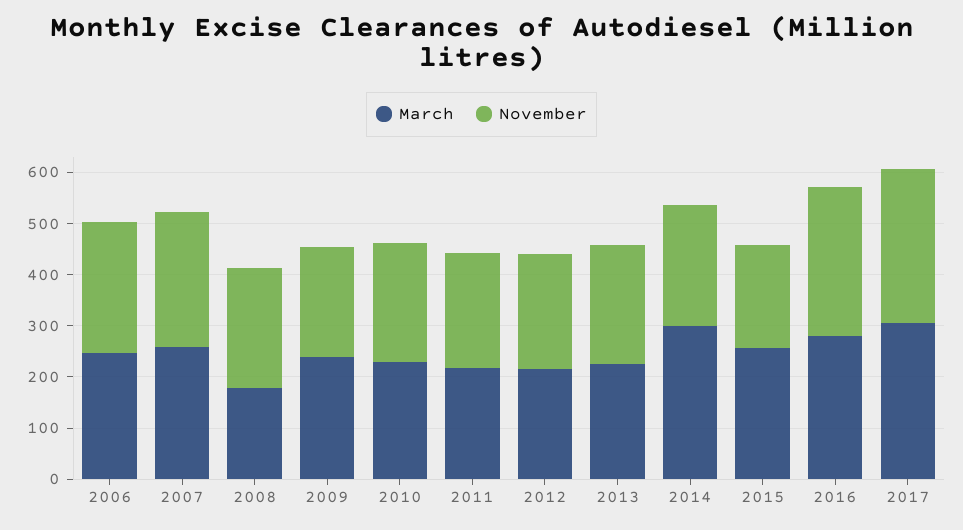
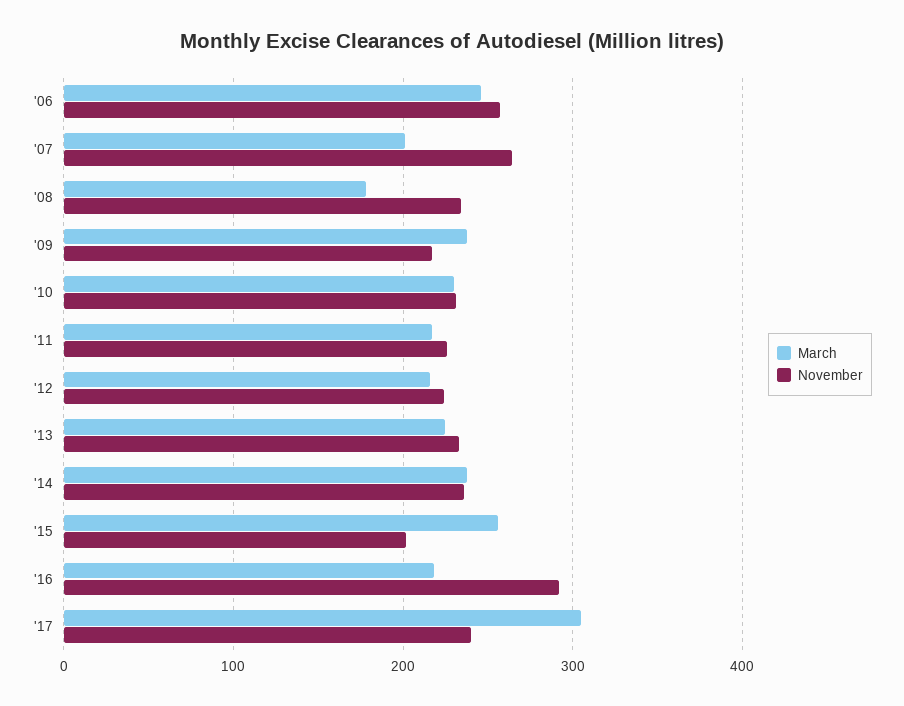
  {
    "March": {
      "2006": 250,
-     "2007": 260,
+     "2007": 200,
      "2008": 180,
      "2009": 240,
      "2010": 230,
      "2011": 220,
      "2012": 220,
      "2013": 230,
-     "2014": 300,
+     "2014": 240,
      "2015": 260,
-     "2016": 280,
+     "2016": 220,
      "2017": 310
    },
    "November": {
      "2006": 260,
      "2007": 260,
      "2008": 230,
      "2009": 220,
      "2010": 230,
      "2011": 230,
      "2012": 220,
      "2013": 230,
      "2014": 240,
      "2015": 200,
      "2016": 290,
-     "2017": 300
+     "2017": 240
    }
  }

